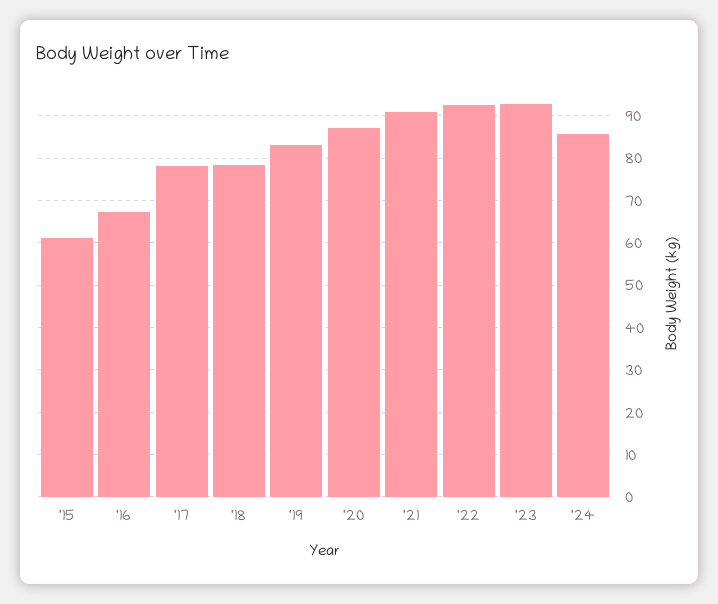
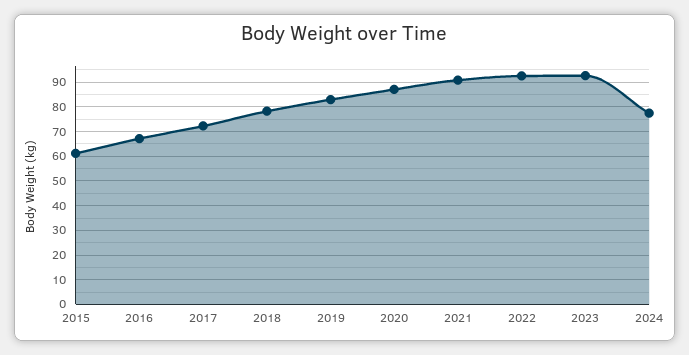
  {
    "'15": 62,
    "'16": 68,
-   "'17": 78,
+   "'17": 72.5,
    "'18": 78,
    "'19": 84,
    "'20": 88,
    "'21": 90,
    "'22": 92,
    "'23": 92,
-   "'24": 86
+   "'24": 77.5
  }

